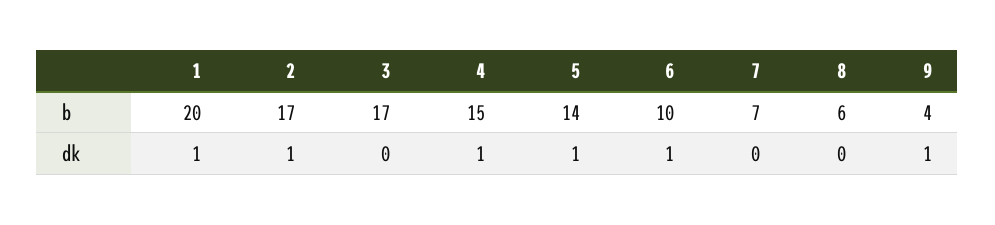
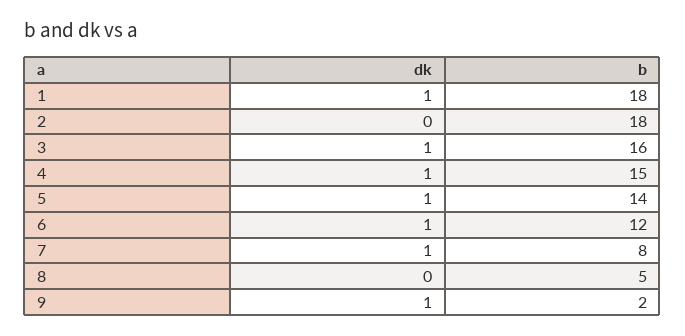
  {
    "1": {
-     "b": 20,
+     "b": 18,
      "dk": 1
    },
    "2": {
-     "b": 17,
+     "b": 18,
-     "dk": 1
+     "dk": 0
    },
    "3": {
-     "b": 17,
+     "b": 16,
-     "dk": 0
+     "dk": 1
    },
    "4": {
      "b": 15,
      "dk": 1
    },
    "5": {
      "b": 14,
      "dk": 1
    },
    "6": {
-     "b": 10,
+     "b": 12,
      "dk": 1
    },
    "7": {
-     "b": 7,
+     "b": 8,
-     "dk": 0
+     "dk": 1
    },
    "8": {
-     "b": 6,
+     "b": 5,
      "dk": 0
    },
    "9": {
-     "b": 4,
+     "b": 2,
      "dk": 1
    }
  }

